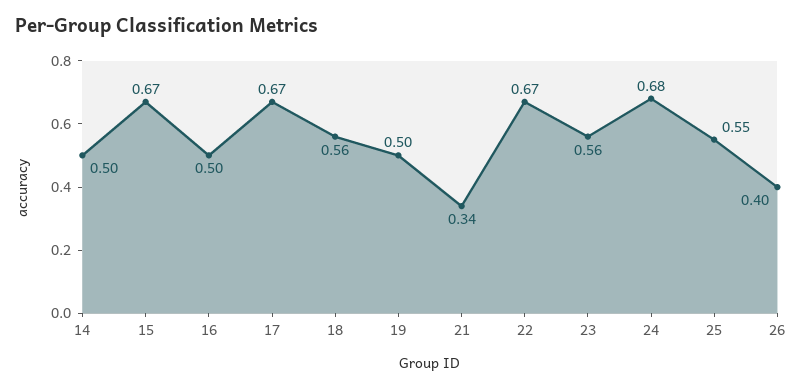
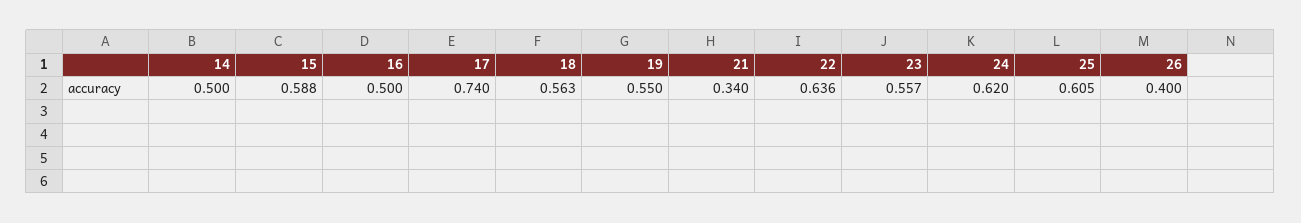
  {
    "14": 0.5,
-   "15": 0.67,
+   "15": 0.588,
    "16": 0.5,
-   "17": 0.67,
+   "17": 0.74,
    "18": 0.563,
-   "19": 0.5,
+   "19": 0.55,
    "21": 0.34,
-   "22": 0.67,
+   "22": 0.636,
    "23": 0.557,
-   "24": 0.68,
+   "24": 0.62,
-   "25": 0.55,
+   "25": 0.605,
    "26": 0.4
  }

